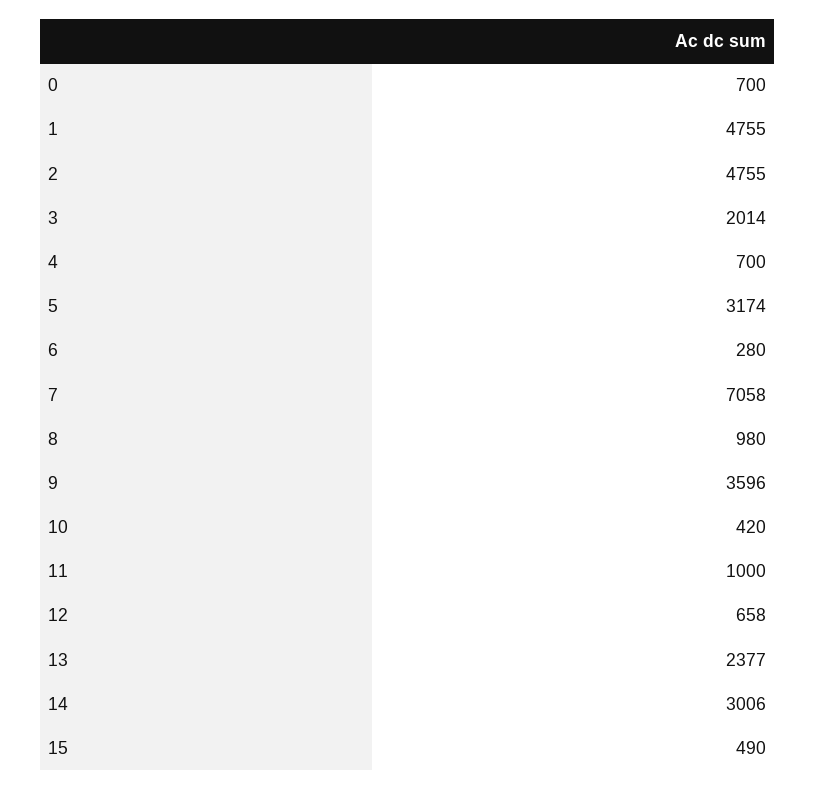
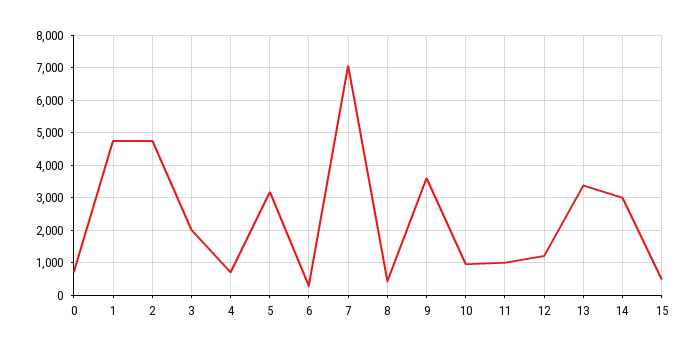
  {
    "0": 700,
    "1": 4755,
    "2": 4755,
    "3": 2014,
    "4": 700,
    "5": 3174,
    "6": 280,
    "7": 7058,
-   "8": 980,
+   "8": 400,
    "9": 3596,
-   "10": 420,
+   "10": 1000,
    "11": 1000,
-   "12": 658,
+   "12": 1200,
-   "13": 2377,
+   "13": 3400,
    "14": 3006,
    "15": 490
  }

